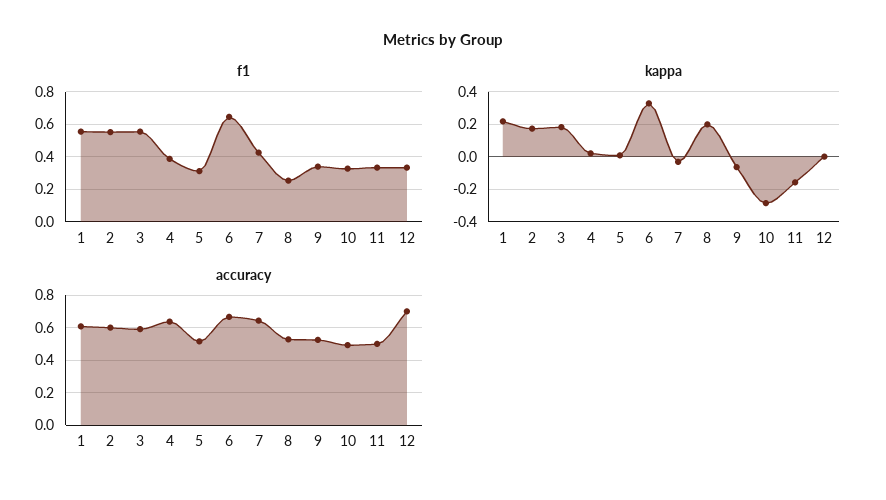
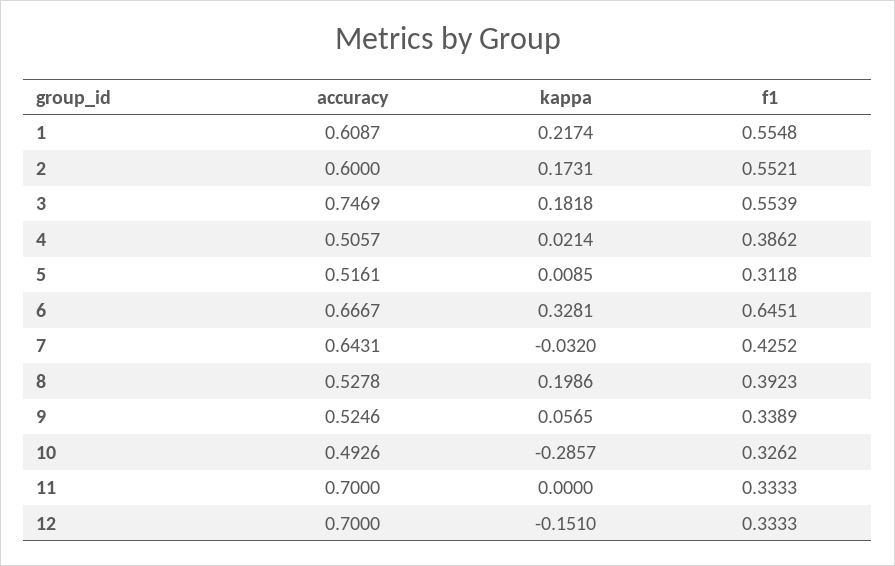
  {
    "f1": {
      "1": 0.5548,
      "2": 0.5521,
      "3": 0.5539,
      "4": 0.3862,
      "5": 0.3118,
      "6": 0.6451,
      "7": 0.4252,
-     "8": 0.25,
+     "8": 0.3923,
      "9": 0.3389,
      "10": 0.3262,
      "11": 0.3333,
      "12": 0.3333
    },
    "kappa": {
      "1": 0.2174,
      "2": 0.1731,
      "3": 0.1818,
      "4": 0.0214,
      "5": 0.0085,
      "6": 0.3281,
      "7": -0.032,
      "8": 0.1986,
-     "9": -0.05,
+     "9": 0.0565,
      "10": -0.2857,
-     "11": -0.15,
+     "11": 0,
-     "12": 0
+     "12": -0.151
    },
    "accuracy": {
      "1": 0.6087,
      "2": 0.6,
-     "3": 0.6,
+     "3": 0.7469,
-     "4": 0.65,
+     "4": 0.5057,
      "5": 0.5161,
      "6": 0.6667,
      "7": 0.6431,
      "8": 0.5278,
      "9": 0.5246,
      "10": 0.4926,
-     "11": 0.5,
+     "11": 0.7,
      "12": 0.7
    }
  }

